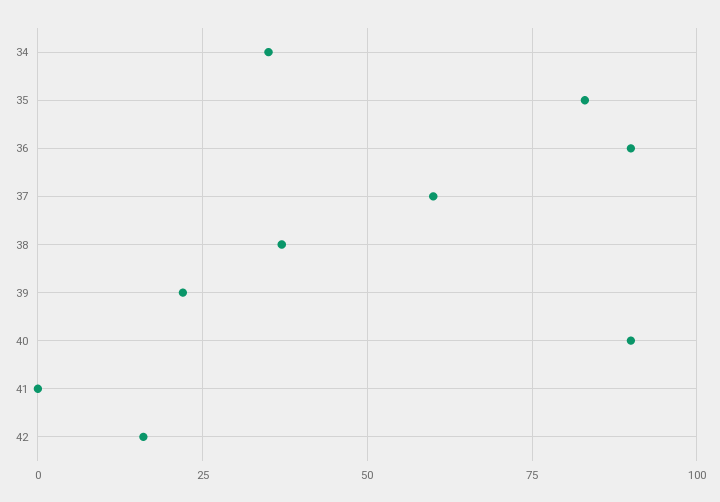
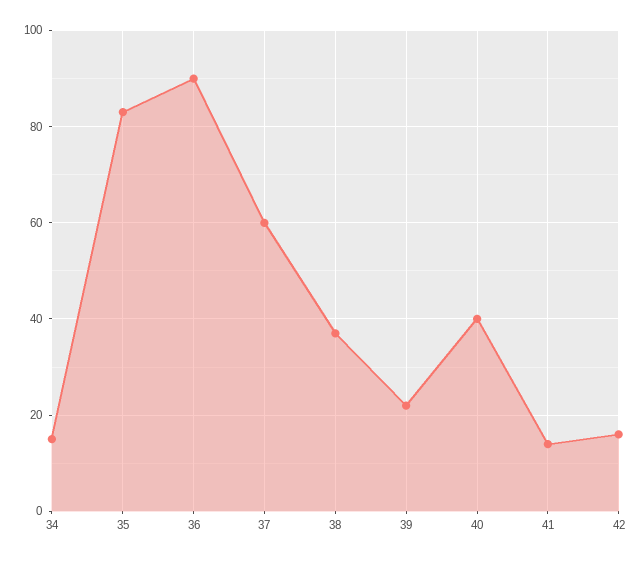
  {
-   "34": 35,
+   "34": 15,
    "35": 85,
    "36": 90,
    "37": 60,
    "38": 35,
    "39": 20,
-   "40": 90,
+   "40": 40,
-   "41": 0,
+   "41": 15,
    "42": 15
  }

